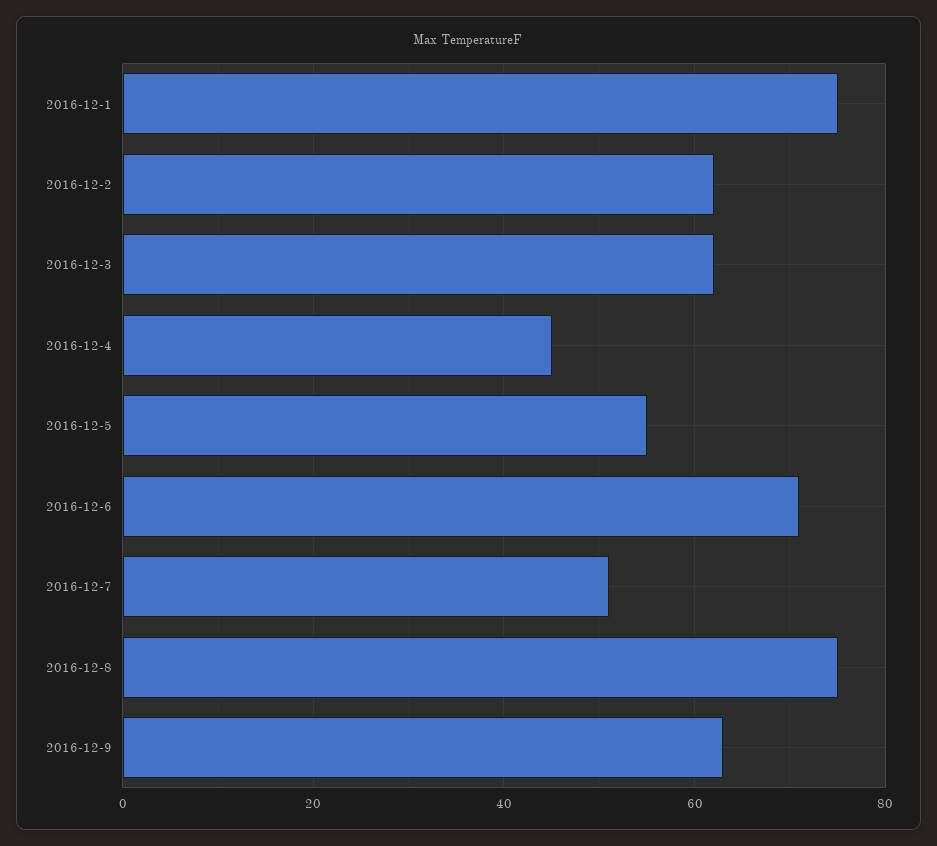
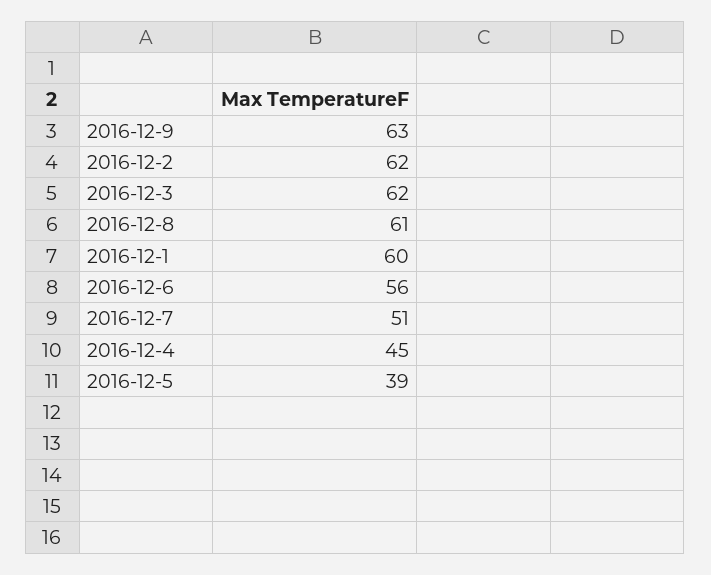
  {
-   "2016-12-1": 75,
+   "2016-12-1": 60,
    "2016-12-2": 62,
    "2016-12-3": 62,
    "2016-12-4": 45,
-   "2016-12-5": 55,
+   "2016-12-5": 39,
-   "2016-12-6": 70,
+   "2016-12-6": 56,
    "2016-12-7": 51,
-   "2016-12-8": 75,
+   "2016-12-8": 61,
    "2016-12-9": 63
  }

